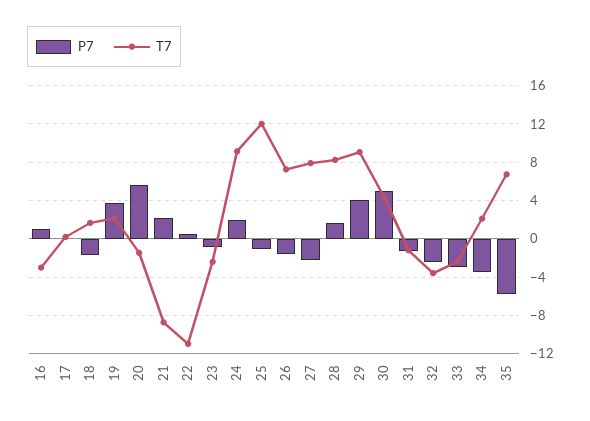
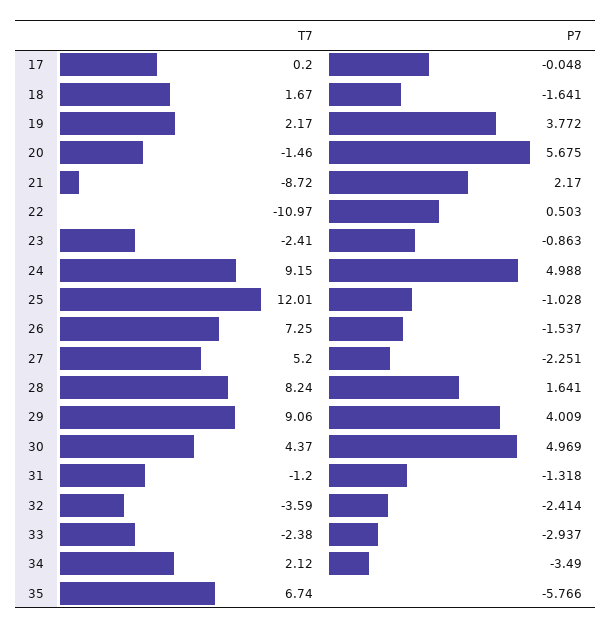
  {
    "P7": {
-     "16": 1,
      "17": -0.048,
      "18": -1.641,
      "19": 3.772,
      "20": 5.675,
      "21": 2.17,
      "22": 0.503,
      "23": -0.863,
-     "24": 2,
+     "24": 4.988,
      "25": -1.028,
      "26": -1.537,
      "27": -2.251,
      "28": 1.641,
      "29": 4.009,
      "30": 4.969,
      "31": -1.318,
      "32": -2.414,
      "33": -2.937,
      "34": -3.49,
      "35": -5.766
    },
    "T7": {
-     "16": -3,
      "17": 0.2,
      "18": 1.67,
      "19": 2.17,
      "20": -1.46,
      "21": -8.72,
      "22": -10.97,
      "23": -2.41,
      "24": 9.15,
      "25": 12.01,
      "26": 7.25,
-     "27": 8,
+     "27": 5.2,
      "28": 8.24,
      "29": 9.06,
      "30": 4.37,
      "31": -1.2,
      "32": -3.59,
      "33": -2.38,
      "34": 2.12,
      "35": 6.74
    }
  }

